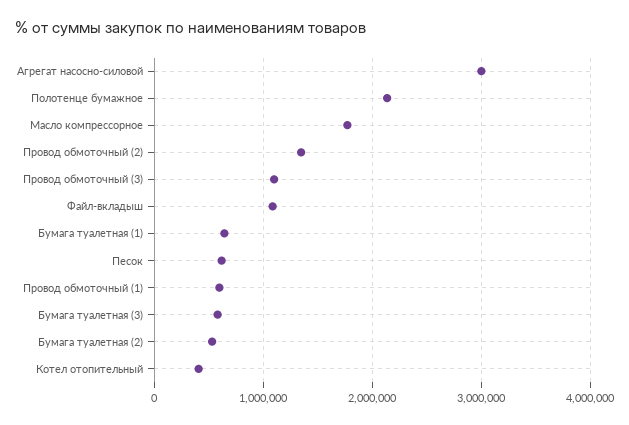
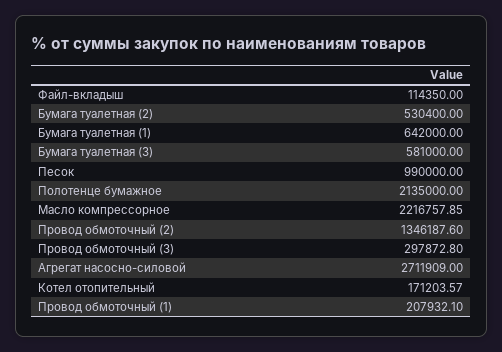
  {
-   "Агрегат насосно-силовой": 3000000,
+   "Агрегат насосно-силовой": 2711909,
    "Полотенце бумажное": 2135000,
-   "Масло компрессорное": 1800000,
+   "Масло компрессорное": 2216757.85,
    "Провод обмоточный (2)": 1346187.6,
-   "Провод обмоточный (3)": 1100000,
+   "Провод обмоточный (3)": 297872.8,
-   "Файл-вкладыш": 1100000,
+   "Файл-вкладыш": 114350,
    "Бумага туалетная (1)": 642000,
-   "Песок": 600000,
+   "Песок": 990000,
-   "Провод обмоточный (1)": 600000,
+   "Провод обмоточный (1)": 207932.1,
    "Бумага туалетная (3)": 581000,
    "Бумага туалетная (2)": 530400,
-   "Котел отопительный": 400000
+   "Котел отопительный": 171203.57
  }

